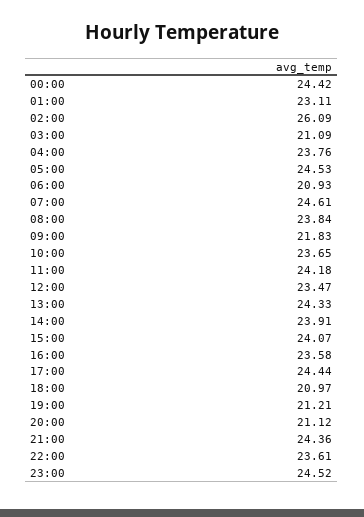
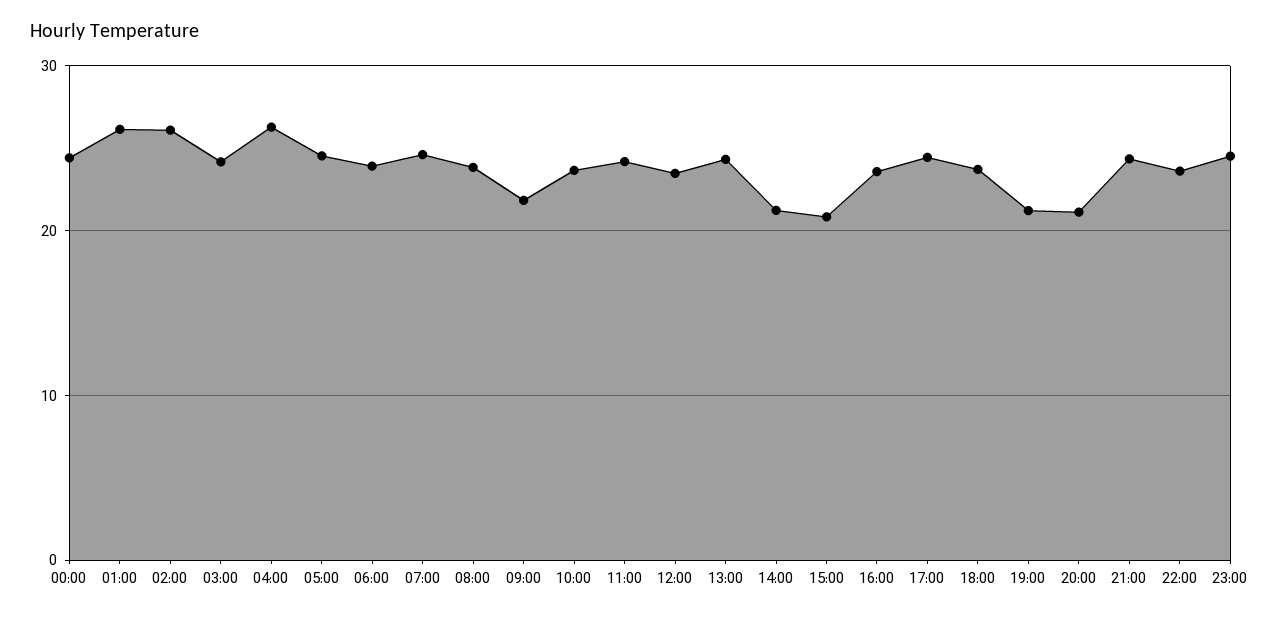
  {
    "00:00": 24.42,
-   "01:00": 23.11,
+   "01:00": 26,
    "02:00": 26.09,
-   "03:00": 21.09,
+   "03:00": 24,
-   "04:00": 23.76,
+   "04:00": 26,
    "05:00": 24.53,
-   "06:00": 20.93,
+   "06:00": 24,
    "07:00": 24.61,
    "08:00": 23.84,
    "09:00": 21.83,
    "10:00": 23.65,
    "11:00": 24.18,
    "12:00": 23.47,
    "13:00": 24.33,
-   "14:00": 23.91,
+   "14:00": 21,
-   "15:00": 24.07,
+   "15:00": 21,
    "16:00": 23.58,
    "17:00": 24.44,
-   "18:00": 20.97,
+   "18:00": 24,
    "19:00": 21.21,
    "20:00": 21.12,
    "21:00": 24.36,
    "22:00": 23.61,
    "23:00": 24.52
  }

